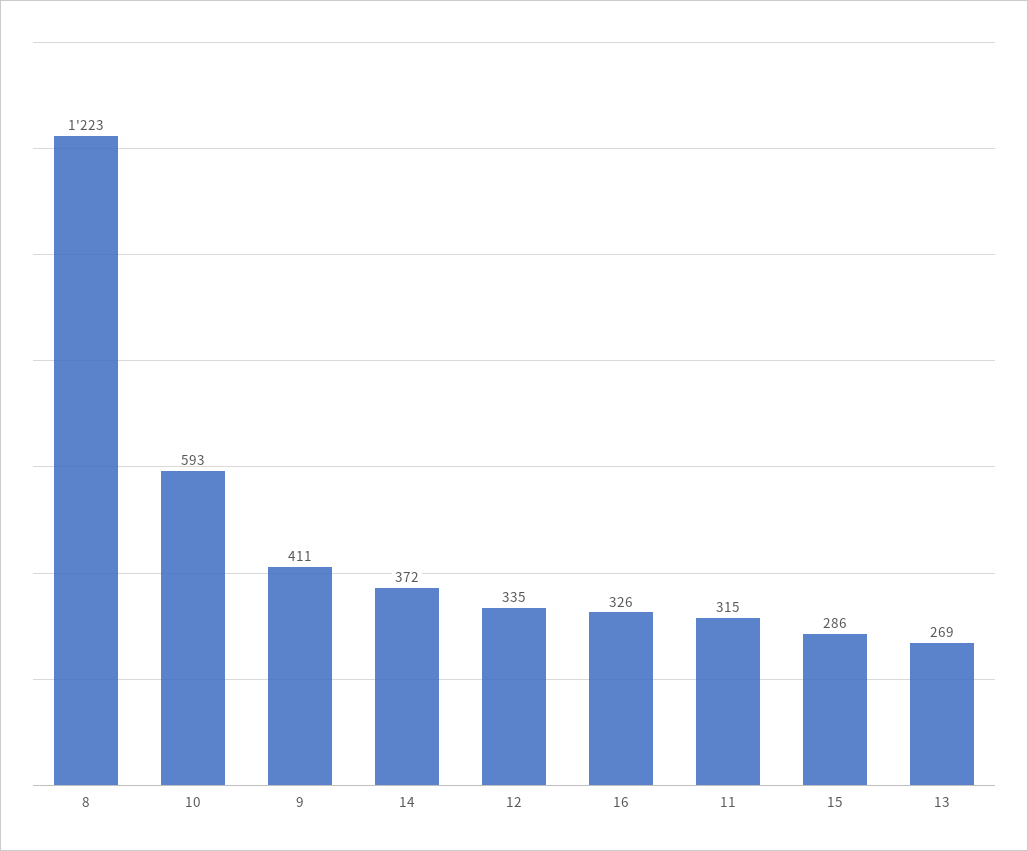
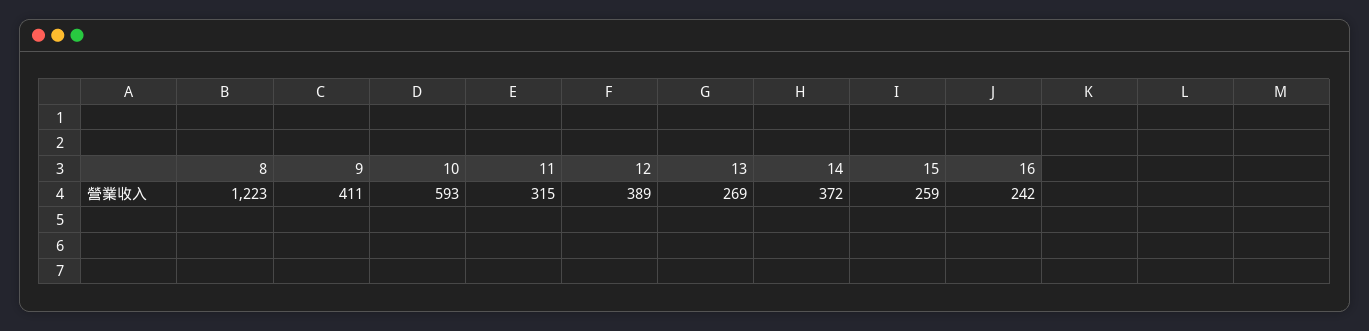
  {
    "8": 1223,
    "10": 593,
    "9": 411,
    "14": 372,
-   "12": 335,
+   "12": 389,
-   "16": 326,
+   "16": 242,
    "11": 315,
-   "15": 286,
+   "15": 259,
    "13": 269
  }

